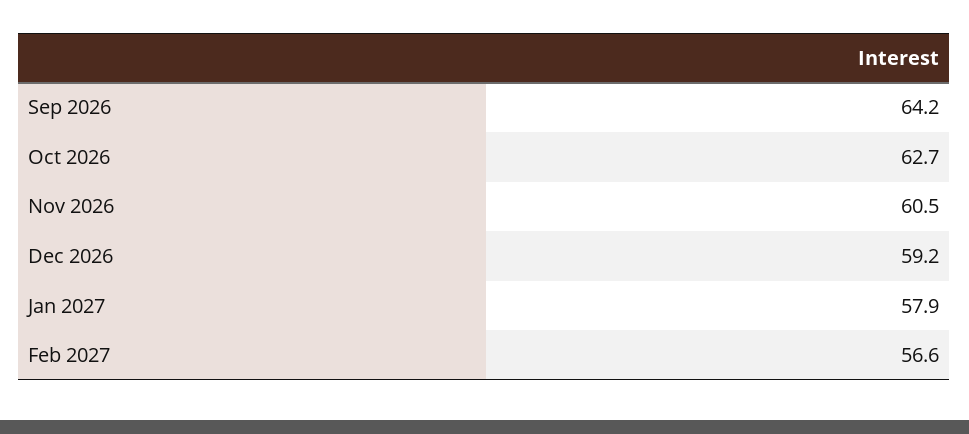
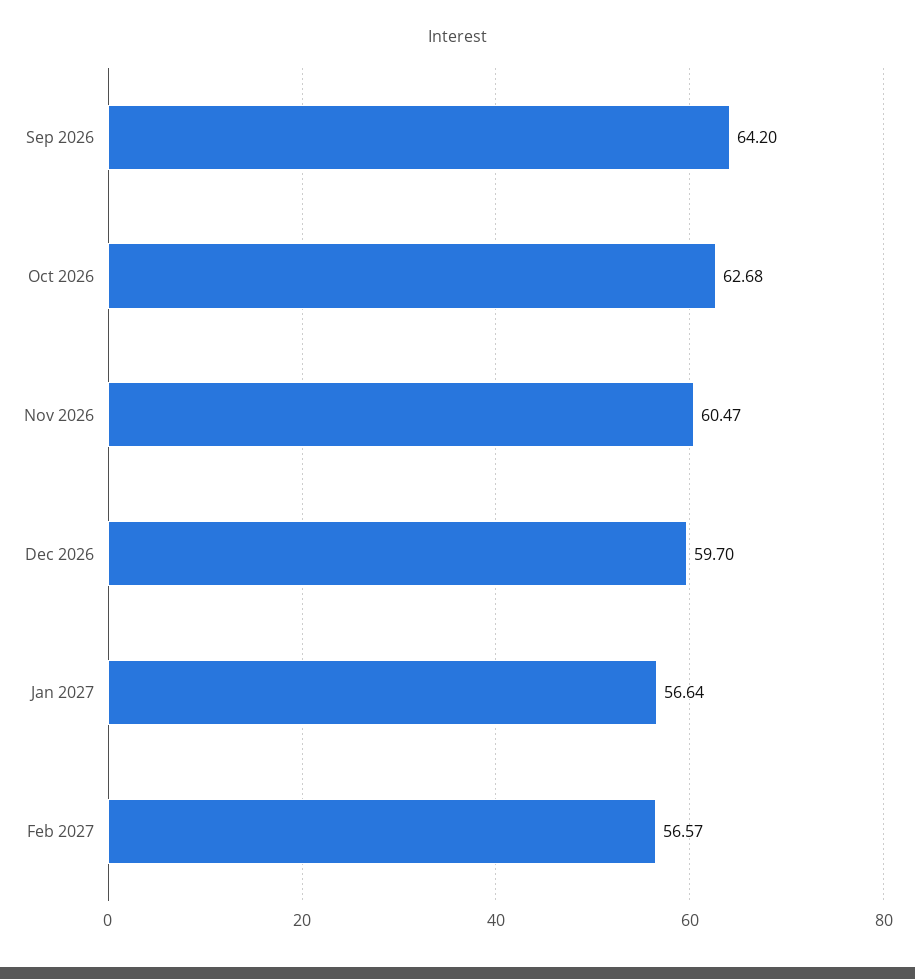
  {
    "Sep 2026": 64.2,
    "Oct 2026": 62.68,
    "Nov 2026": 60.47,
-   "Dec 2026": 59.2,
+   "Dec 2026": 59.7,
-   "Jan 2027": 57.9,
+   "Jan 2027": 56.64,
    "Feb 2027": 56.57
  }

